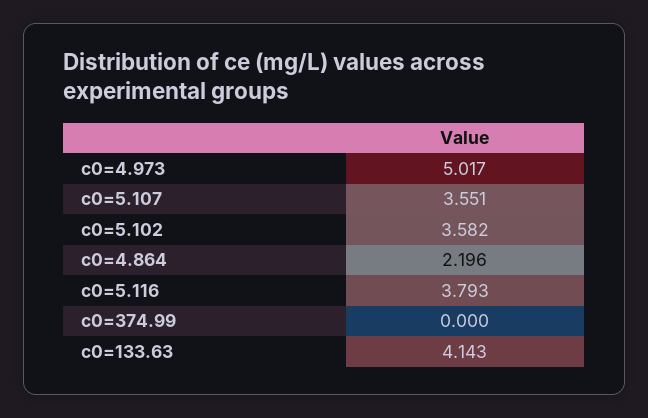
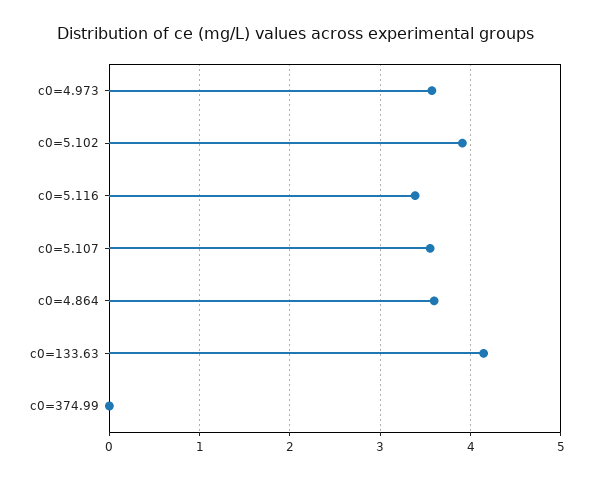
  {
-   "c0=4.973": 5.017,
+   "c0=4.973": 3.6,
    "c0=5.107": 3.551,
-   "c0=5.102": 3.582,
+   "c0=5.102": 3.9,
-   "c0=4.864": 2.196,
+   "c0=4.864": 3.6,
-   "c0=5.116": 3.793,
+   "c0=5.116": 3.4,
    "c0=374.99": 0,
    "c0=133.63": 4.143
  }

